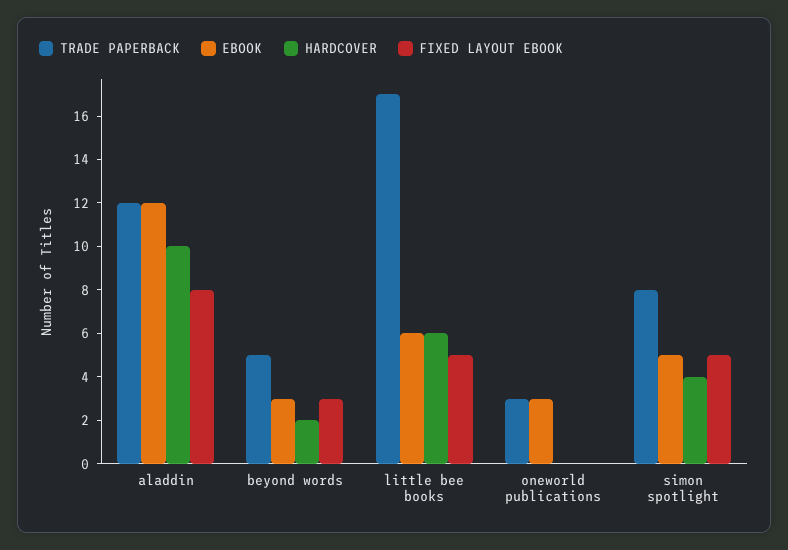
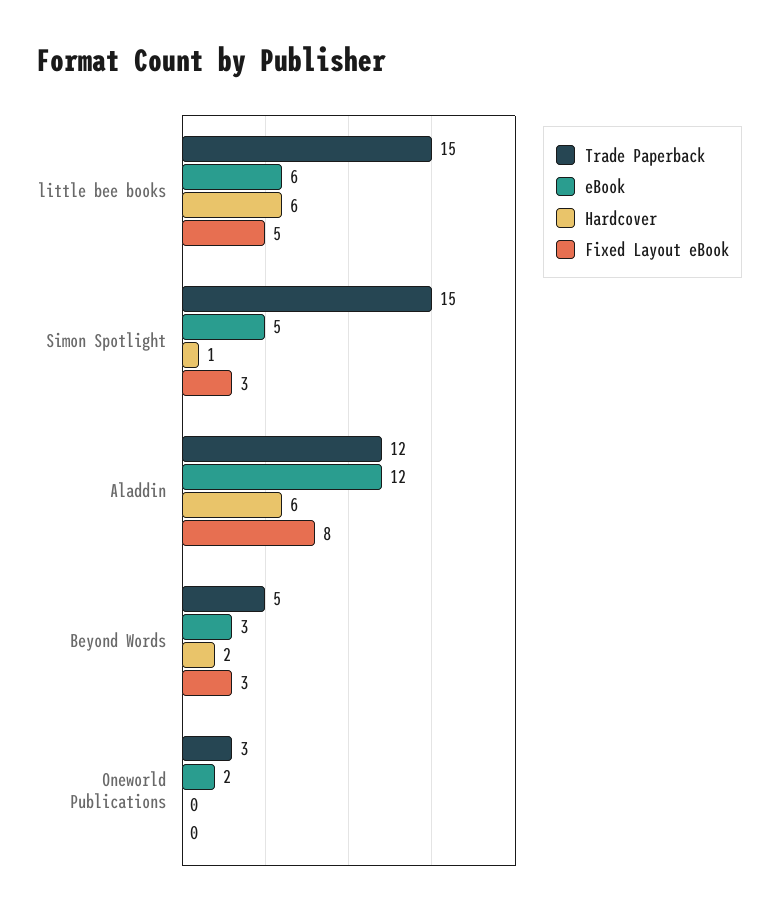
  {
    "TRADE PAPERBACK": {
      "aladdin": 12,
      "beyond words": 5,
-     "little bee books": 17,
+     "little bee books": 15,
      "oneworld publications": 3,
-     "simon spotlight": 8
+     "simon spotlight": 15
    },
    "EBOOK": {
      "aladdin": 12,
      "beyond words": 3,
      "little bee books": 6,
-     "oneworld publications": 3,
+     "oneworld publications": 2,
      "simon spotlight": 5
    },
    "HARDCOVER": {
-     "aladdin": 10,
+     "aladdin": 6,
      "beyond words": 2,
      "little bee books": 6,
      "oneworld publications": 0,
-     "simon spotlight": 4
+     "simon spotlight": 1
    },
    "FIXED LAYOUT EBOOK": {
      "aladdin": 8,
      "beyond words": 3,
      "little bee books": 5,
      "oneworld publications": 0,
-     "simon spotlight": 5
+     "simon spotlight": 3
    }
  }

